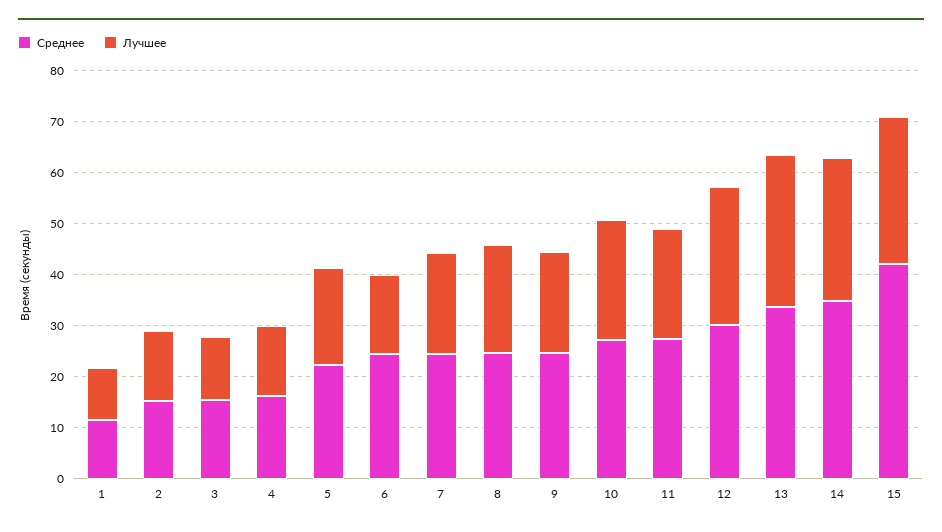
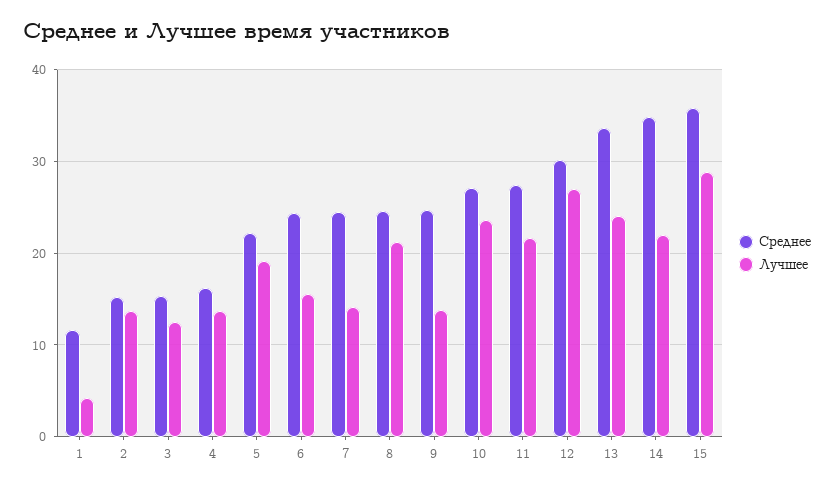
  {
    "Среднее": {
      "1": 12,
      "2": 15,
      "3": 15,
      "4": 16,
      "5": 22,
      "6": 24,
      "7": 24,
      "8": 25,
      "9": 25,
      "10": 27,
      "11": 27,
      "12": 30,
      "13": 34,
      "14": 35,
-     "15": 42
+     "15": 36
    },
    "Лучшее": {
-     "1": 10,
+     "1": 4,
      "2": 14,
      "3": 13,
      "4": 14,
      "5": 19,
      "6": 16,
-     "7": 20,
+     "7": 14,
      "8": 21,
-     "9": 20,
+     "9": 14,
      "10": 24,
      "11": 22,
      "12": 27,
-     "13": 30,
+     "13": 24,
-     "14": 28,
+     "14": 22,
      "15": 29
    }
  }

